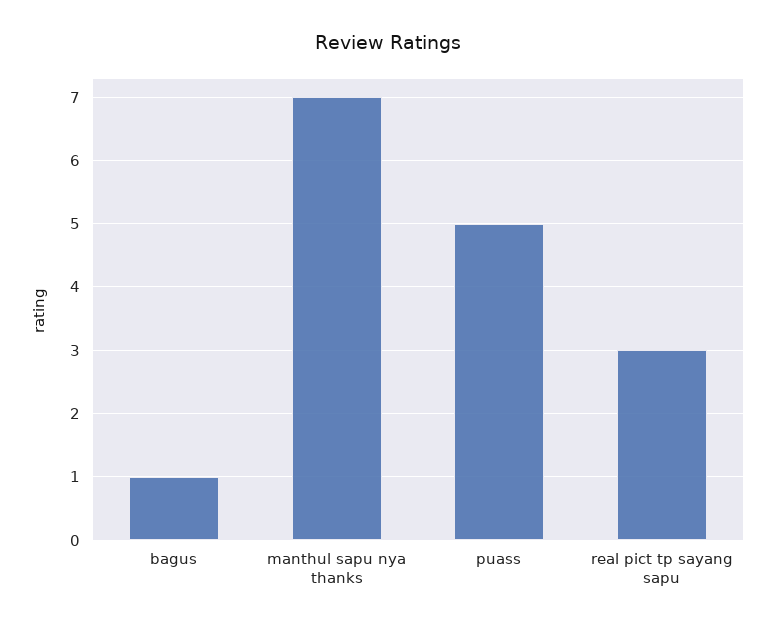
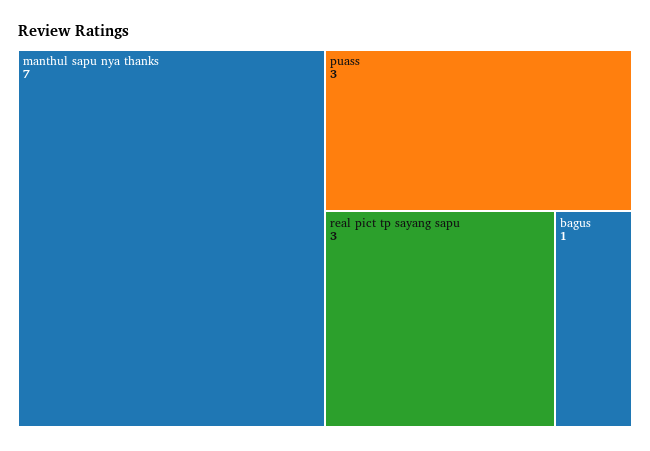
  {
    "bagus": 1,
    "manthul sapu nya thanks": 7,
-   "puass": 5,
+   "puass": 3,
    "real pict tp sayang sapu": 3
  }

